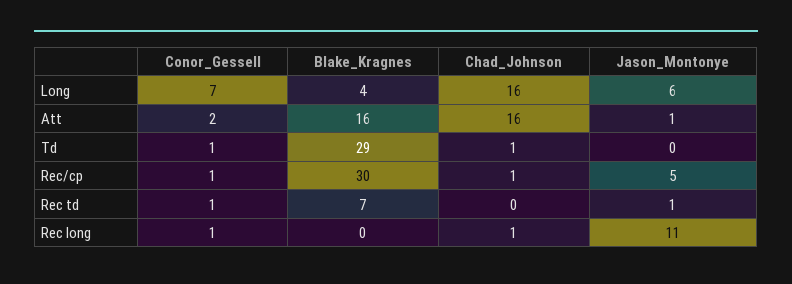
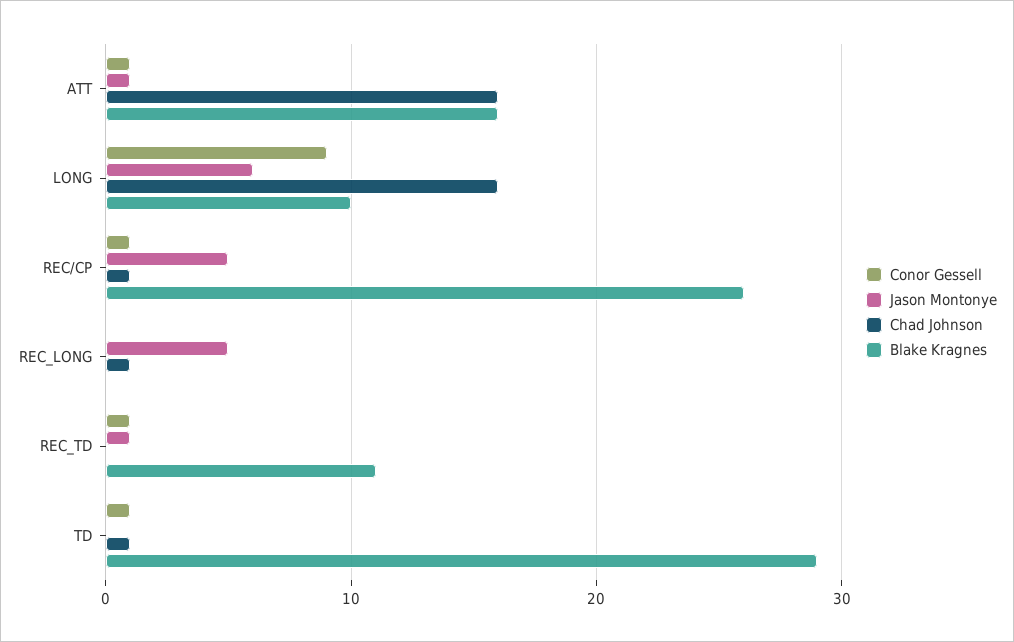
  {
    "Conor_Gessell": {
-     "Long": 7,
+     "Long": 9,
-     "Att": 2,
+     "Att": 1,
      "Td": 1,
      "Rec/cp": 1,
      "Rec td": 1,
-     "Rec long": 1
+     "Rec long": 0
    },
    "Blake_Kragnes": {
-     "Long": 4,
+     "Long": 10,
      "Att": 16,
      "Td": 29,
-     "Rec/cp": 30,
+     "Rec/cp": 26,
-     "Rec td": 7,
+     "Rec td": 11,
      "Rec long": 0
    },
    "Chad_Johnson": {
      "Long": 16,
      "Att": 16,
      "Td": 1,
      "Rec/cp": 1,
      "Rec td": 0,
      "Rec long": 1
    },
    "Jason_Montonye": {
      "Long": 6,
      "Att": 1,
      "Td": 0,
      "Rec/cp": 5,
      "Rec td": 1,
-     "Rec long": 11
+     "Rec long": 5
    }
  }

